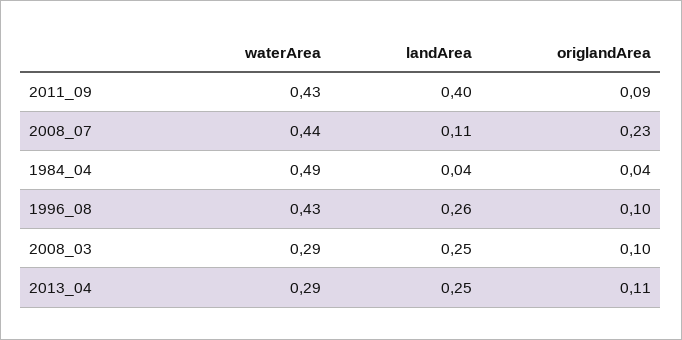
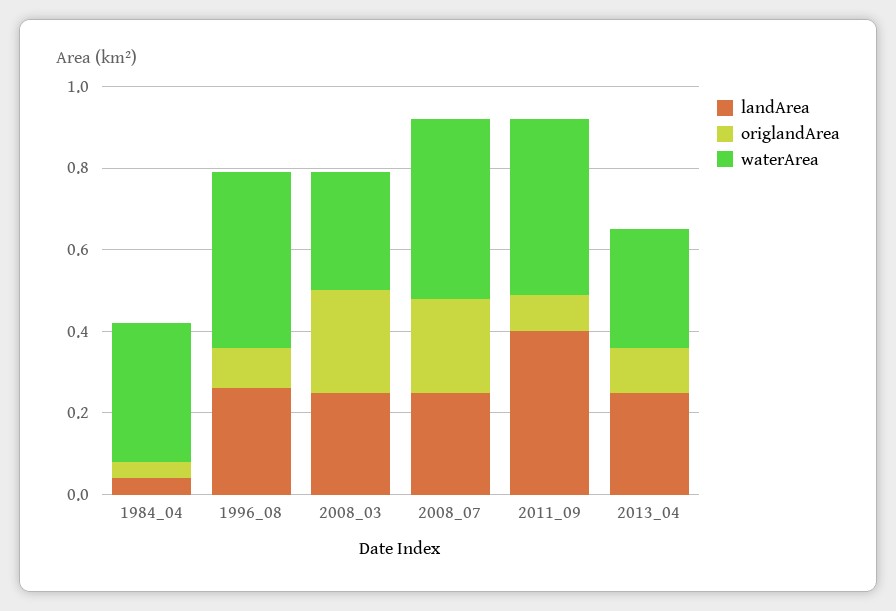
  {
    "waterArea": {
      "2011_09": 0.43,
      "2008_07": 0.44,
-     "1984_04": 0.49,
+     "1984_04": 0.35,
      "1996_08": 0.43,
      "2008_03": 0.29,
      "2013_04": 0.29
    },
    "landArea": {
      "2011_09": 0.4,
-     "2008_07": 0.11,
+     "2008_07": 0.25,
      "1984_04": 0.04,
      "1996_08": 0.26,
      "2008_03": 0.25,
      "2013_04": 0.25
    },
    "origlandArea": {
      "2011_09": 0.09,
      "2008_07": 0.23,
      "1984_04": 0.04,
      "1996_08": 0.1,
-     "2008_03": 0.1,
+     "2008_03": 0.25,
      "2013_04": 0.11
    }
  }

